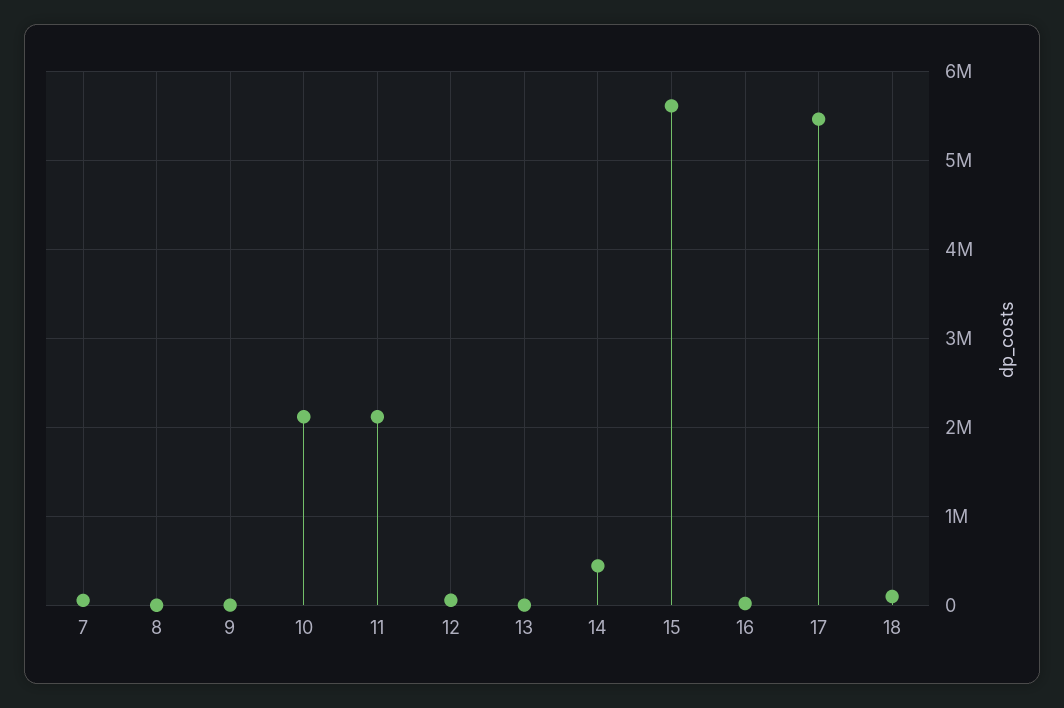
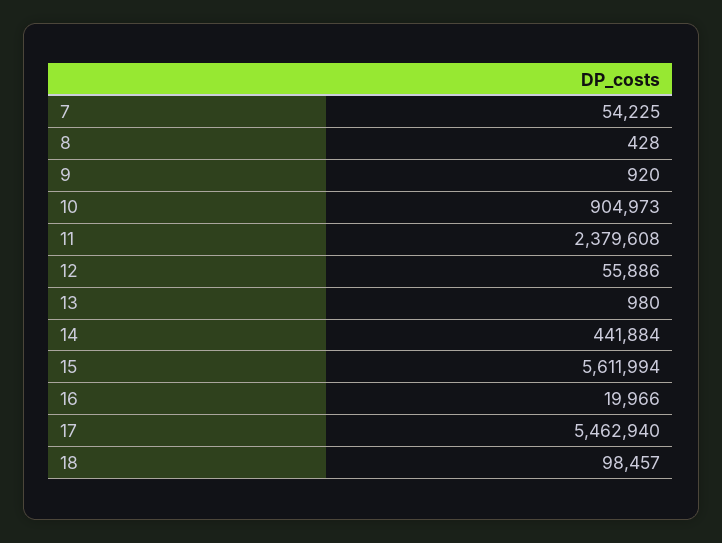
  {
    "7": 54225,
    "8": 428,
    "9": 920,
-   "10": 2100000,
+   "10": 904973,
-   "11": 2100000,
+   "11": 2379608,
    "12": 55886,
    "13": 980,
    "14": 441884,
    "15": 5611994,
    "16": 19966,
    "17": 5462940,
    "18": 98457
  }

